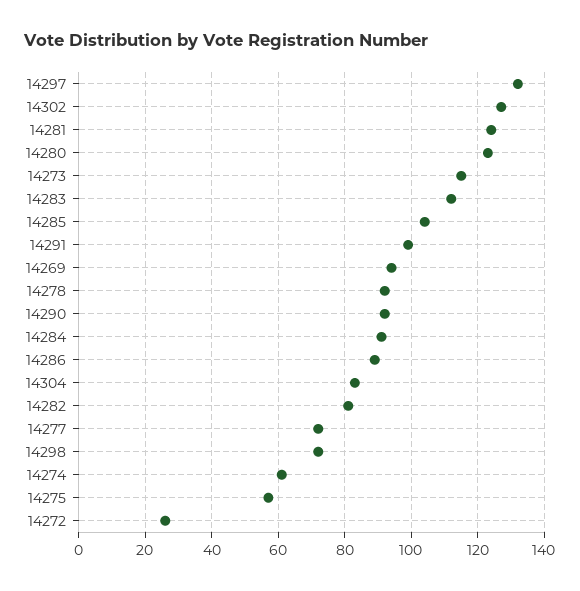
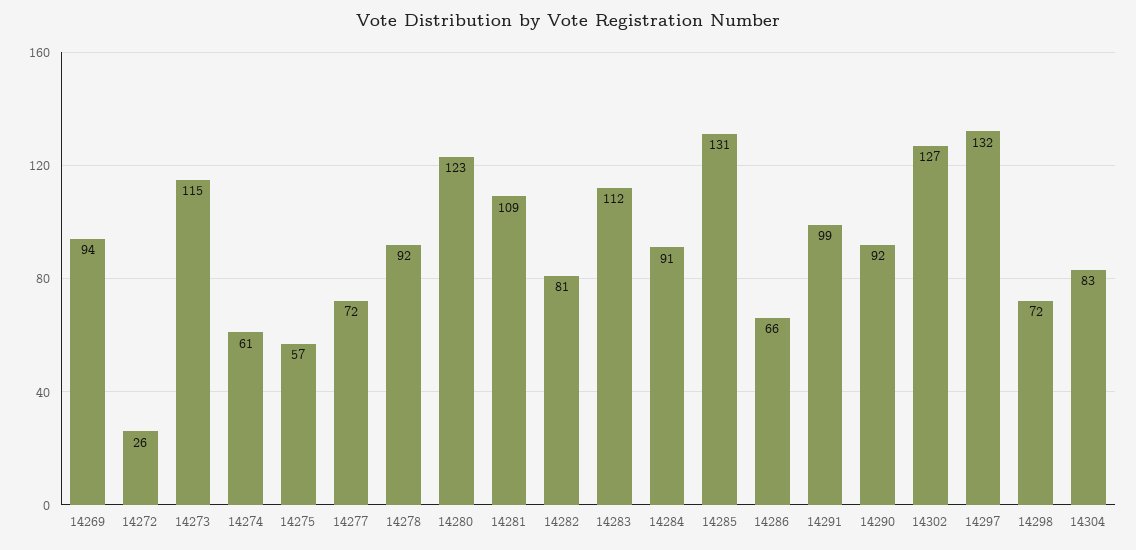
  {
    "14297": 132,
    "14302": 127,
-   "14281": 125,
+   "14281": 109,
    "14280": 123,
    "14273": 115,
    "14283": 112,
-   "14285": 105,
+   "14285": 131,
    "14291": 99,
    "14269": 94,
    "14278": 92,
    "14290": 92,
    "14284": 91,
-   "14286": 90,
+   "14286": 66,
    "14304": 83,
    "14282": 81,
    "14277": 72,
    "14298": 72,
    "14274": 61,
    "14275": 57,
    "14272": 26
  }

